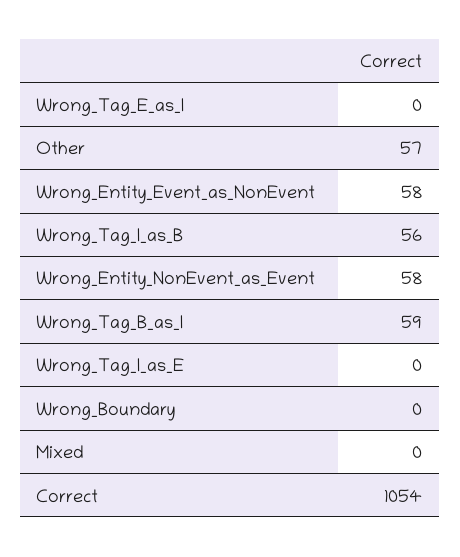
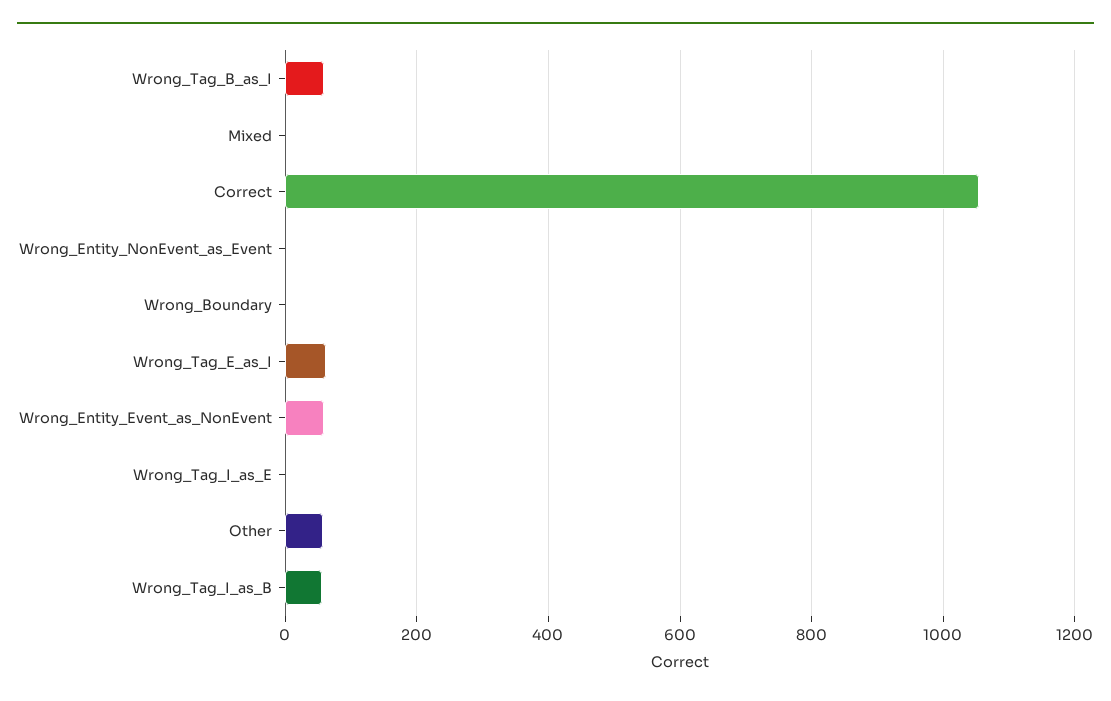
  {
-   "Wrong_Tag_E_as_I": 0,
+   "Wrong_Tag_E_as_I": 60,
    "Other": 57,
    "Wrong_Entity_Event_as_NonEvent": 58,
    "Wrong_Tag_I_as_B": 56,
-   "Wrong_Entity_NonEvent_as_Event": 58,
+   "Wrong_Entity_NonEvent_as_Event": 0,
    "Wrong_Tag_B_as_I": 59,
    "Wrong_Tag_I_as_E": 0,
    "Wrong_Boundary": 0,
    "Mixed": 0,
    "Correct": 1054
  }

